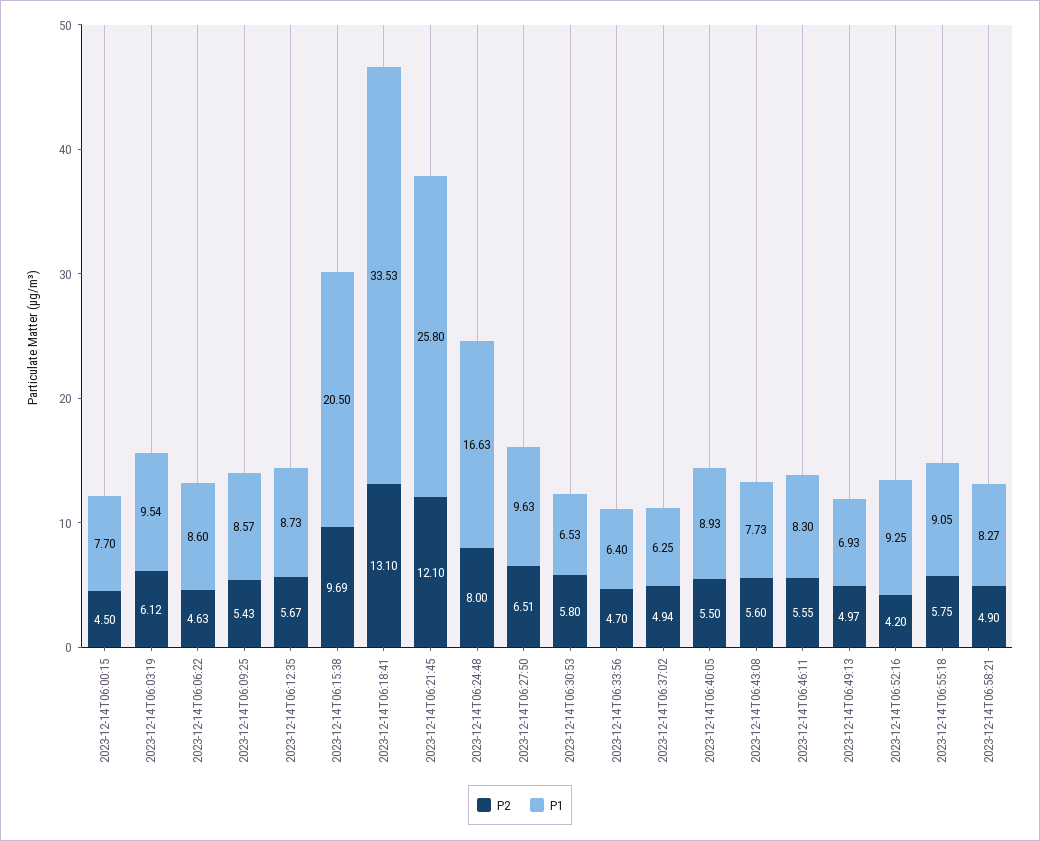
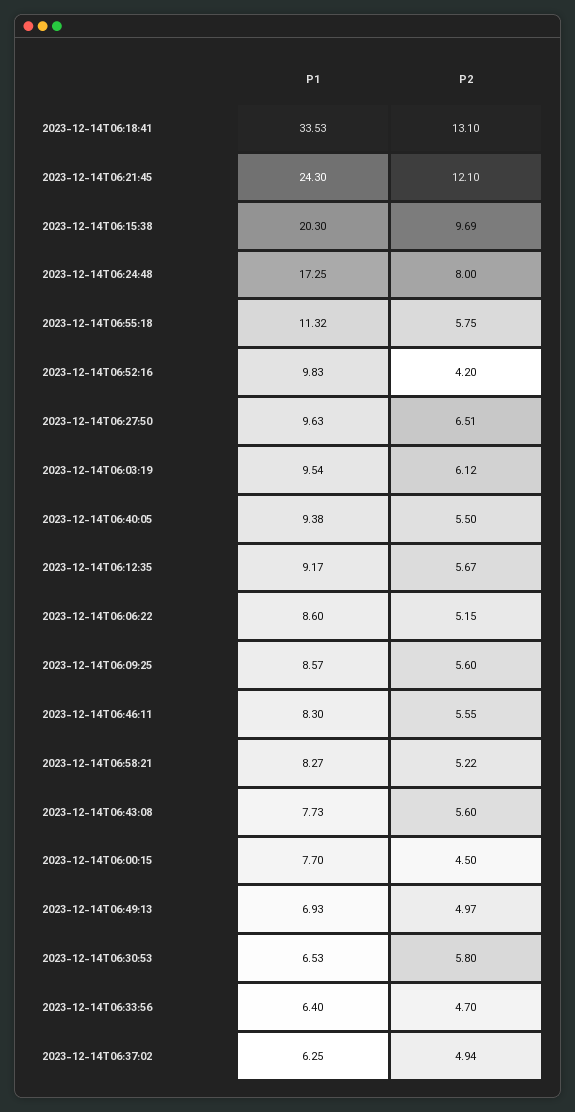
  {
    "P2": {
      "2023-12-14T06:00:15": 4.5,
      "2023-12-14T06:03:19": 6.12,
-     "2023-12-14T06:06:22": 4.63,
+     "2023-12-14T06:06:22": 5.15,
-     "2023-12-14T06:09:25": 5.43,
+     "2023-12-14T06:09:25": 5.6,
      "2023-12-14T06:12:35": 5.67,
      "2023-12-14T06:15:38": 9.69,
      "2023-12-14T06:18:41": 13.1,
      "2023-12-14T06:21:45": 12.1,
      "2023-12-14T06:24:48": 8,
      "2023-12-14T06:27:50": 6.51,
      "2023-12-14T06:30:53": 5.8,
      "2023-12-14T06:33:56": 4.7,
      "2023-12-14T06:37:02": 4.94,
      "2023-12-14T06:40:05": 5.5,
      "2023-12-14T06:43:08": 5.6,
      "2023-12-14T06:46:11": 5.55,
      "2023-12-14T06:49:13": 4.97,
      "2023-12-14T06:52:16": 4.2,
      "2023-12-14T06:55:18": 5.75,
-     "2023-12-14T06:58:21": 4.9
+     "2023-12-14T06:58:21": 5.22
    },
    "P1": {
      "2023-12-14T06:00:15": 7.7,
      "2023-12-14T06:03:19": 9.54,
      "2023-12-14T06:06:22": 8.6,
      "2023-12-14T06:09:25": 8.57,
-     "2023-12-14T06:12:35": 8.73,
+     "2023-12-14T06:12:35": 9.17,
-     "2023-12-14T06:15:38": 20.5,
+     "2023-12-14T06:15:38": 20.3,
      "2023-12-14T06:18:41": 33.53,
-     "2023-12-14T06:21:45": 25.8,
+     "2023-12-14T06:21:45": 24.3,
-     "2023-12-14T06:24:48": 16.63,
+     "2023-12-14T06:24:48": 17.25,
      "2023-12-14T06:27:50": 9.63,
      "2023-12-14T06:30:53": 6.53,
      "2023-12-14T06:33:56": 6.4,
      "2023-12-14T06:37:02": 6.25,
-     "2023-12-14T06:40:05": 8.93,
+     "2023-12-14T06:40:05": 9.38,
      "2023-12-14T06:43:08": 7.73,
      "2023-12-14T06:46:11": 8.3,
      "2023-12-14T06:49:13": 6.93,
-     "2023-12-14T06:52:16": 9.25,
+     "2023-12-14T06:52:16": 9.83,
-     "2023-12-14T06:55:18": 9.05,
+     "2023-12-14T06:55:18": 11.32,
      "2023-12-14T06:58:21": 8.27
    }
  }

